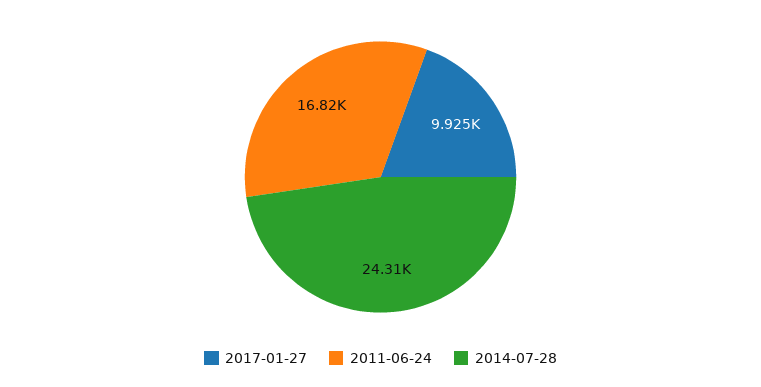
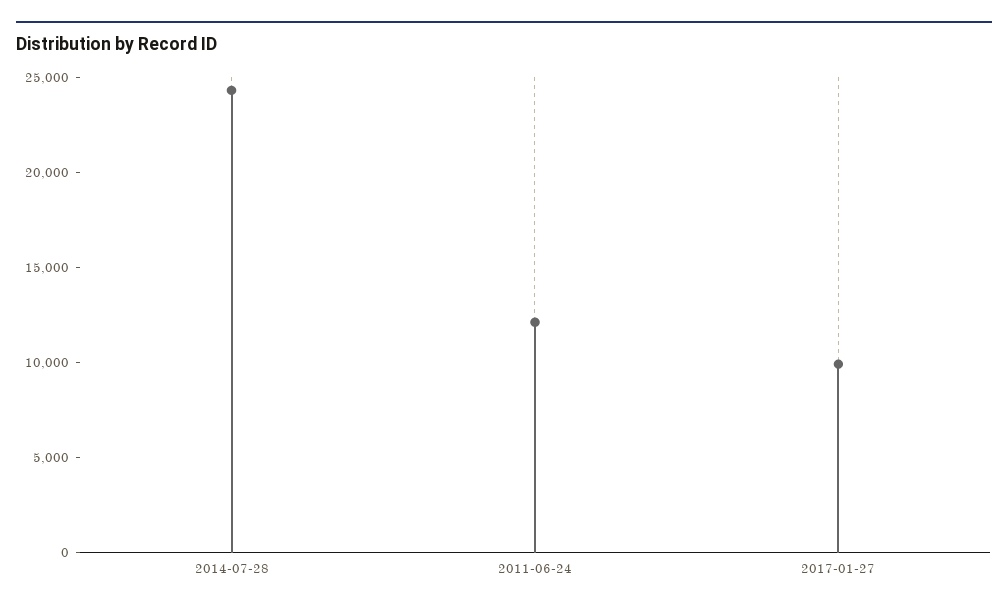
  {
    "2017-01-27": 9925,
-   "2011-06-24": 16820,
+   "2011-06-24": 12000,
    "2014-07-28": 24310
  }

